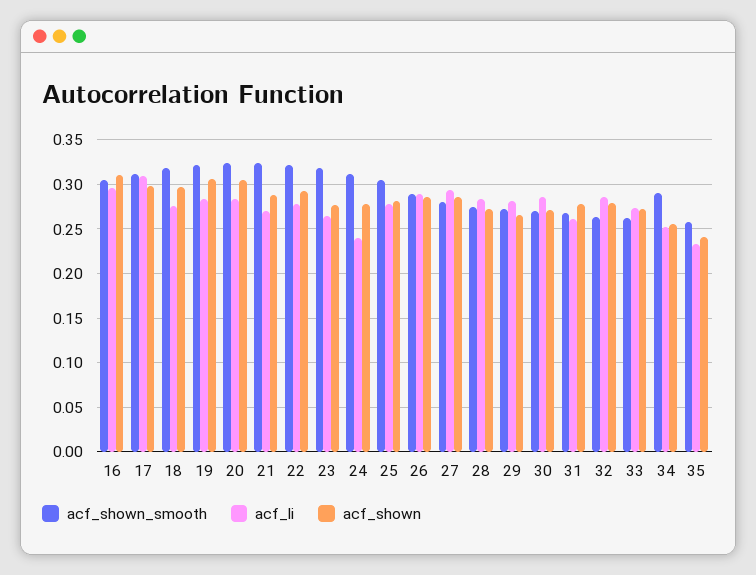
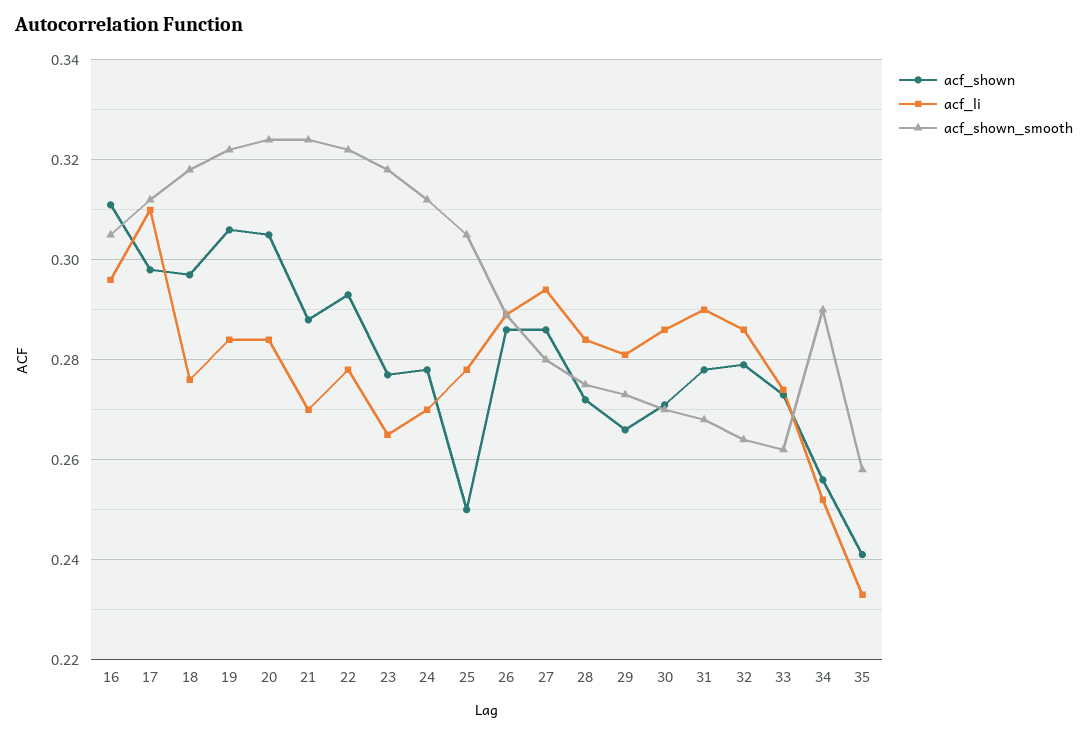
  {
    "acf_shown_smooth": {
      "16": 0.305,
      "17": 0.31,
      "18": 0.32,
      "19": 0.32,
      "20": 0.325,
      "21": 0.325,
      "22": 0.32,
      "23": 0.32,
      "24": 0.31,
      "25": 0.305,
      "26": 0.29,
      "27": 0.28,
      "28": 0.275,
      "29": 0.275,
      "30": 0.27,
      "31": 0.27,
      "32": 0.265,
      "33": 0.26,
      "34": 0.29,
      "35": 0.26
    },
    "acf_li": {
      "16": 0.295,
      "17": 0.31,
      "18": 0.275,
      "19": 0.285,
      "20": 0.285,
      "21": 0.27,
      "22": 0.28,
      "23": 0.265,
-     "24": 0.24,
+     "24": 0.27,
      "25": 0.28,
      "26": 0.29,
      "27": 0.295,
      "28": 0.285,
      "29": 0.28,
      "30": 0.285,
-     "31": 0.26,
+     "31": 0.29,
      "32": 0.285,
      "33": 0.275,
      "34": 0.25,
      "35": 0.235
    },
    "acf_shown": {
      "16": 0.31,
      "17": 0.3,
      "18": 0.295,
      "19": 0.305,
      "20": 0.305,
      "21": 0.29,
      "22": 0.295,
      "23": 0.275,
      "24": 0.28,
-     "25": 0.28,
+     "25": 0.25,
      "26": 0.285,
      "27": 0.285,
      "28": 0.27,
      "29": 0.265,
      "30": 0.27,
      "31": 0.28,
      "32": 0.28,
      "33": 0.275,
      "34": 0.255,
      "35": 0.24
    }
  }

